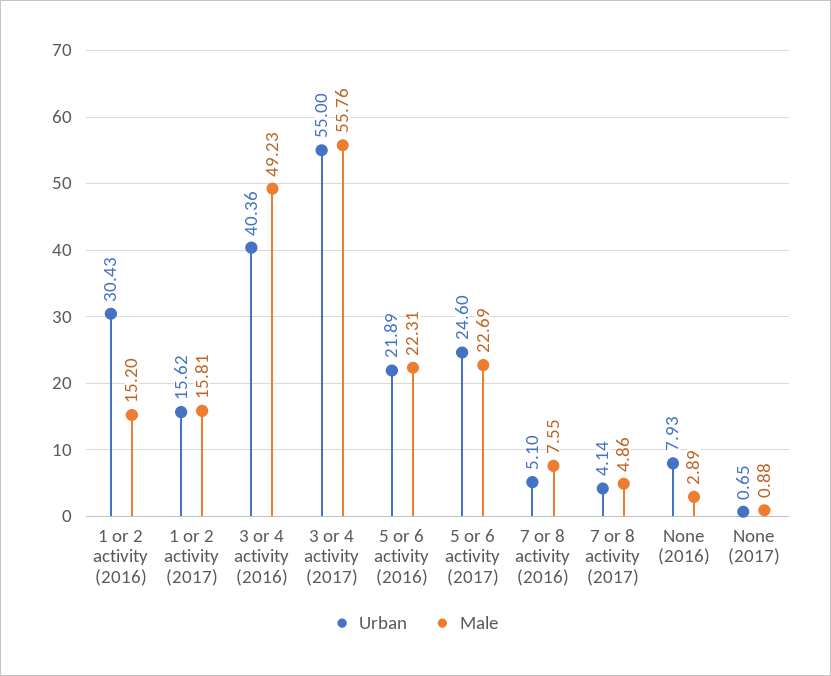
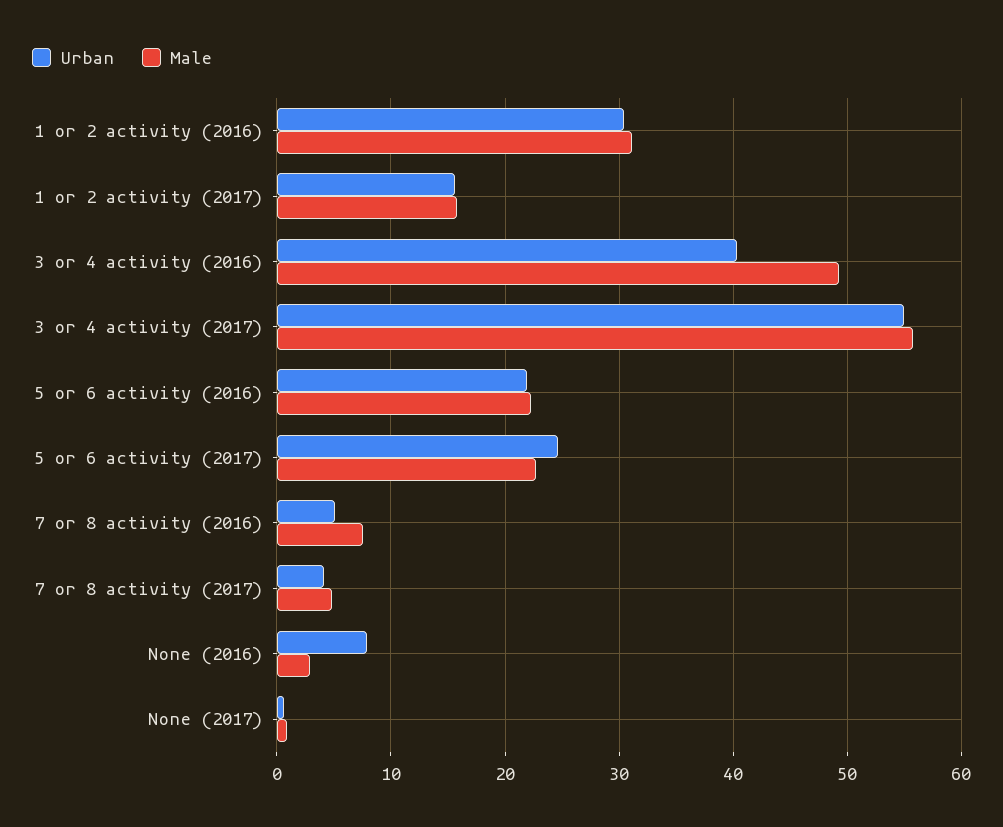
  {
    "Urban": {
      "1 or 2 activity (2016)": 30.43,
      "1 or 2 activity (2017)": 15.62,
      "3 or 4 activity (2016)": 40.36,
      "3 or 4 activity (2017)": 55,
      "5 or 6 activity (2016)": 21.89,
      "5 or 6 activity (2017)": 24.6,
      "7 or 8 activity (2016)": 5.1,
      "7 or 8 activity (2017)": 4.14,
      "None (2016)": 7.93,
      "None (2017)": 0.65
    },
    "Male": {
-     "1 or 2 activity (2016)": 15.2,
+     "1 or 2 activity (2016)": 31,
      "1 or 2 activity (2017)": 15.81,
      "3 or 4 activity (2016)": 49.23,
      "3 or 4 activity (2017)": 55.76,
      "5 or 6 activity (2016)": 22.31,
      "5 or 6 activity (2017)": 22.69,
      "7 or 8 activity (2016)": 7.55,
      "7 or 8 activity (2017)": 4.86,
      "None (2016)": 2.89,
      "None (2017)": 0.88
    }
  }

